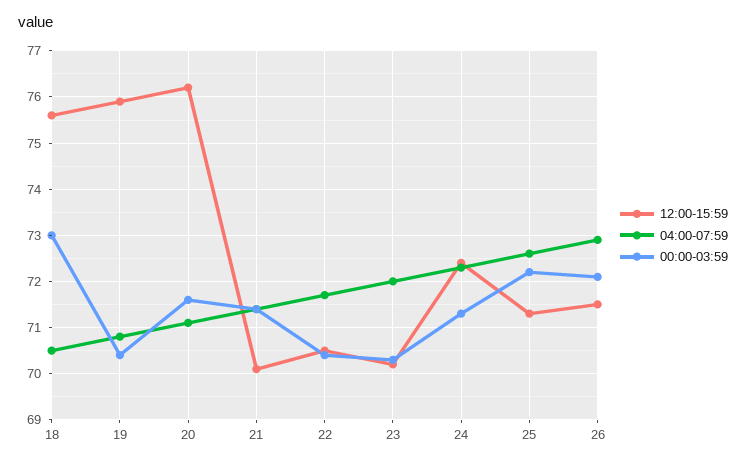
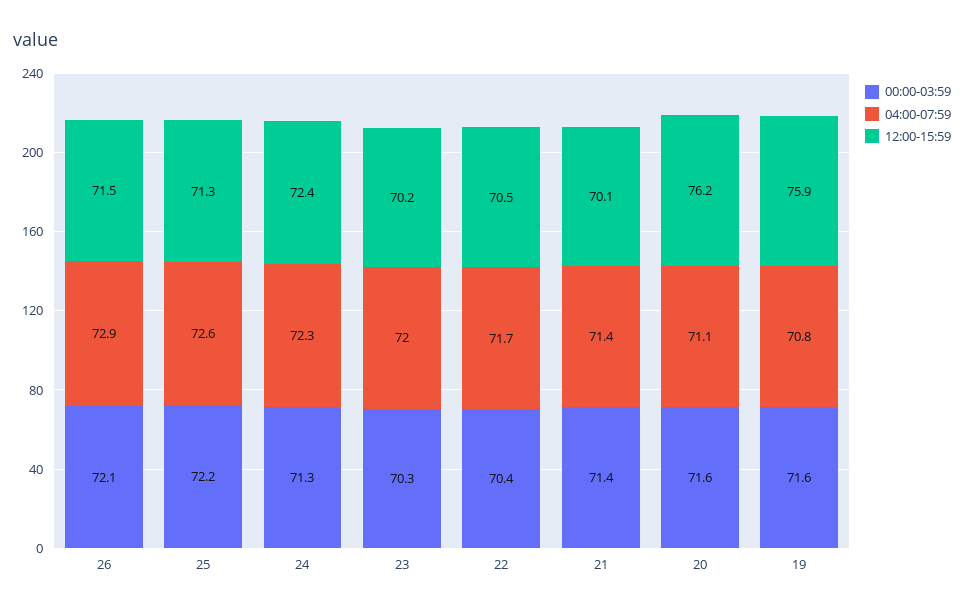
  {
    "12:00-15:59": {
-     "18": 75.5,
      "19": 75.9,
      "20": 76.2,
      "21": 70.1,
      "22": 70.5,
      "23": 70.2,
      "24": 72.4,
      "25": 71.3,
      "26": 71.5
    },
    "04:00-07:59": {
-     "18": 70.5,
      "19": 70.8,
      "20": 71.1,
      "21": 71.4,
      "22": 71.7,
      "23": 72,
      "24": 72.3,
      "25": 72.6,
      "26": 72.9
    },
    "00:00-03:59": {
-     "18": 73,
-     "19": 70.5,
+     "19": 71.6,
      "20": 71.6,
      "21": 71.4,
      "22": 70.4,
      "23": 70.3,
      "24": 71.3,
      "25": 72.2,
      "26": 72.1
    }
  }

